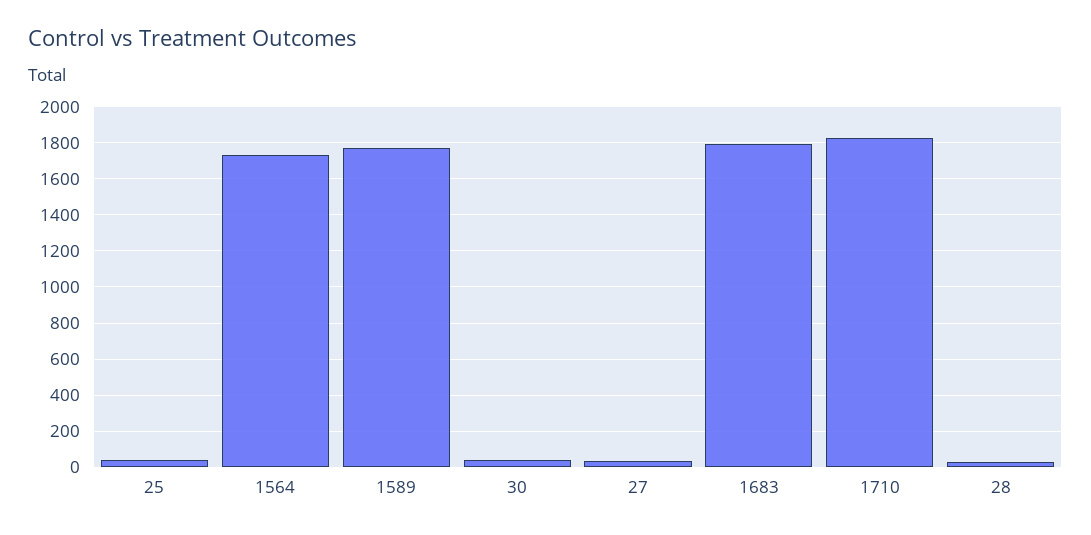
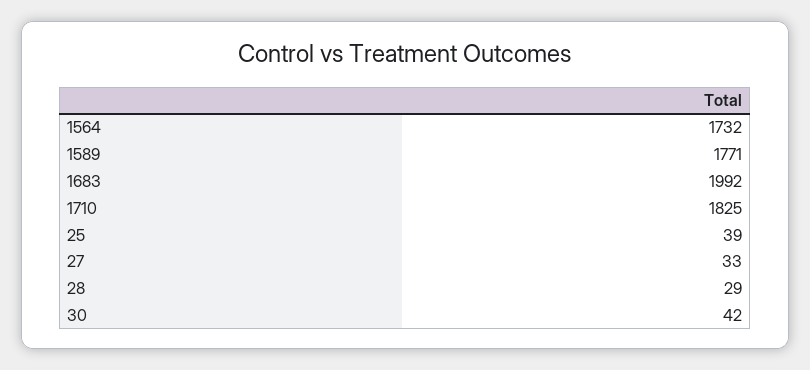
  {
    "25": 39,
    "1564": 1732,
    "1589": 1771,
    "30": 42,
    "27": 33,
-   "1683": 1800,
+   "1683": 1992,
    "1710": 1825,
    "28": 29
  }

